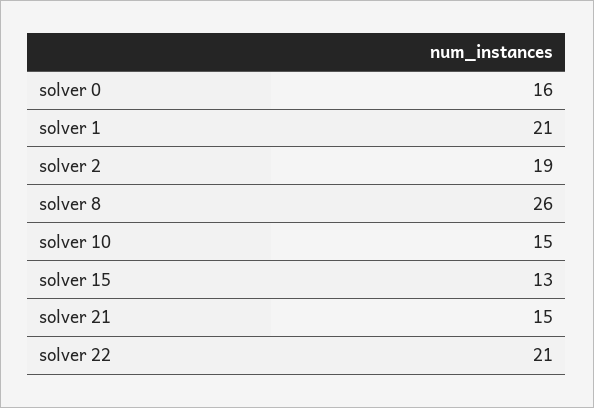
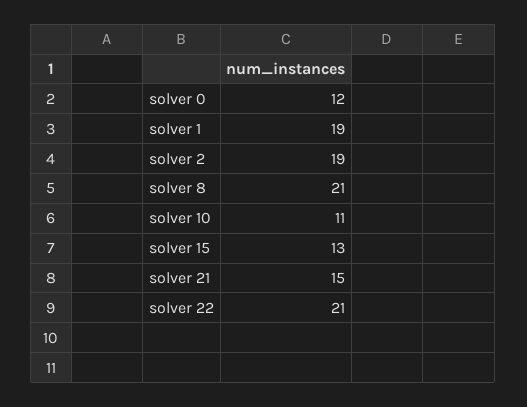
  {
-   "solver 0": 16,
+   "solver 0": 12,
-   "solver 1": 21,
+   "solver 1": 19,
    "solver 2": 19,
-   "solver 8": 26,
+   "solver 8": 21,
-   "solver 10": 15,
+   "solver 10": 11,
    "solver 15": 13,
    "solver 21": 15,
    "solver 22": 21
  }

